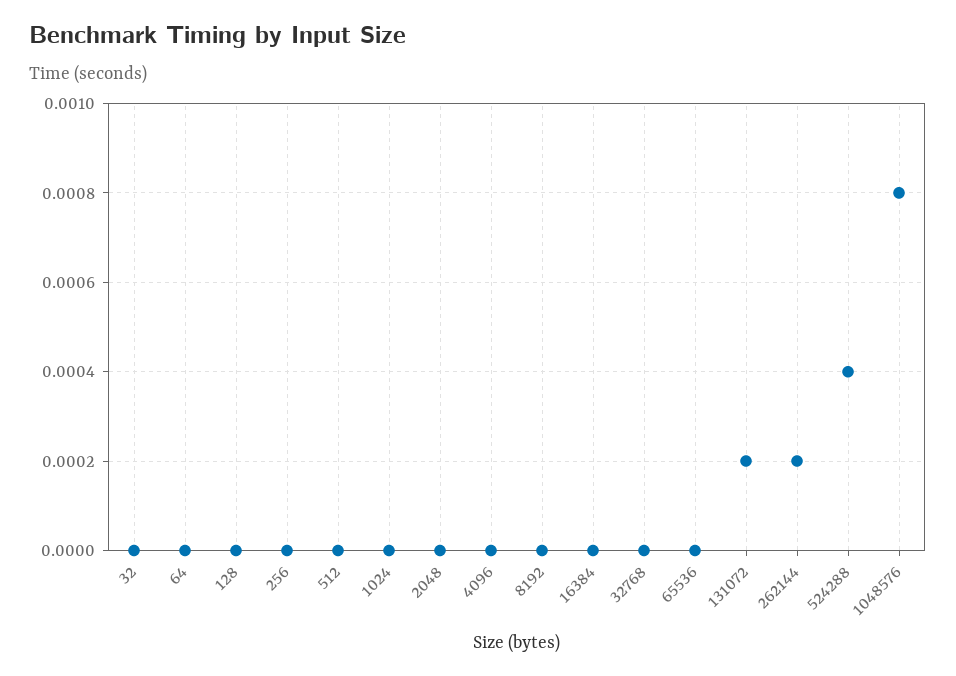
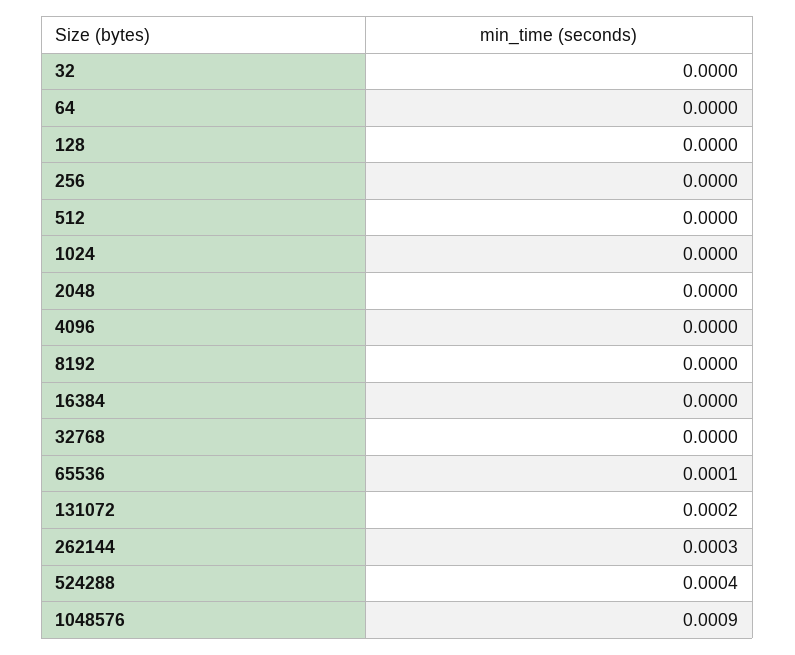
  {
    "32": 0,
    "64": 0,
    "128": 0,
    "256": 0,
    "512": 0,
    "1024": 0,
    "2048": 0,
    "4096": 0,
    "8192": 0,
    "16384": 0,
    "32768": 0,
-   "65536": 0,
+   "65536": 0.0001,
    "131072": 0.0002,
-   "262144": 0.0002,
+   "262144": 0.0003,
    "524288": 0.0004,
-   "1048576": 0.0008
+   "1048576": 0.0009
  }

